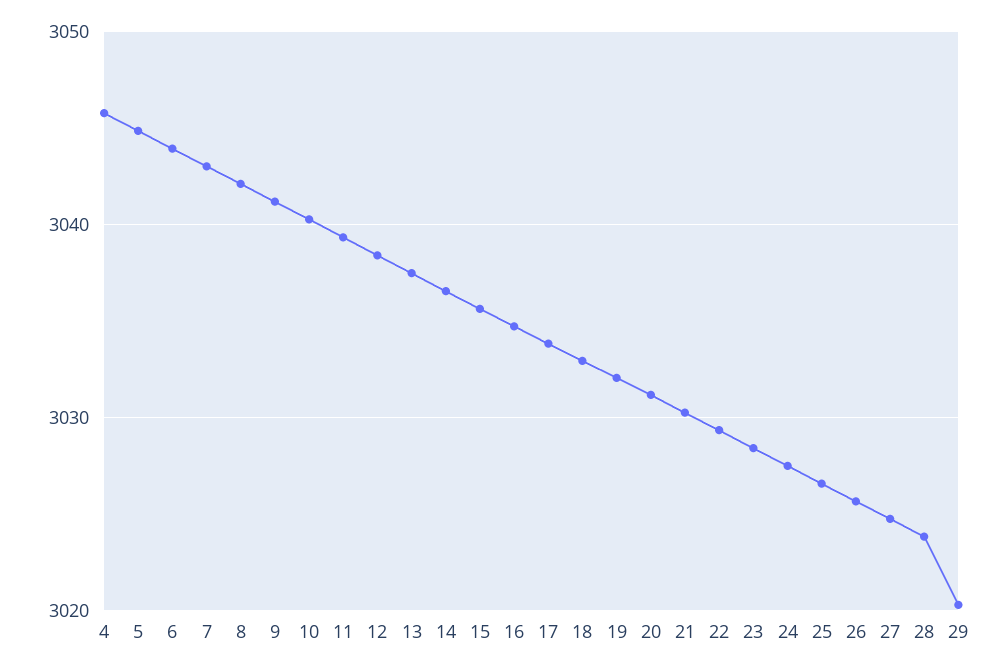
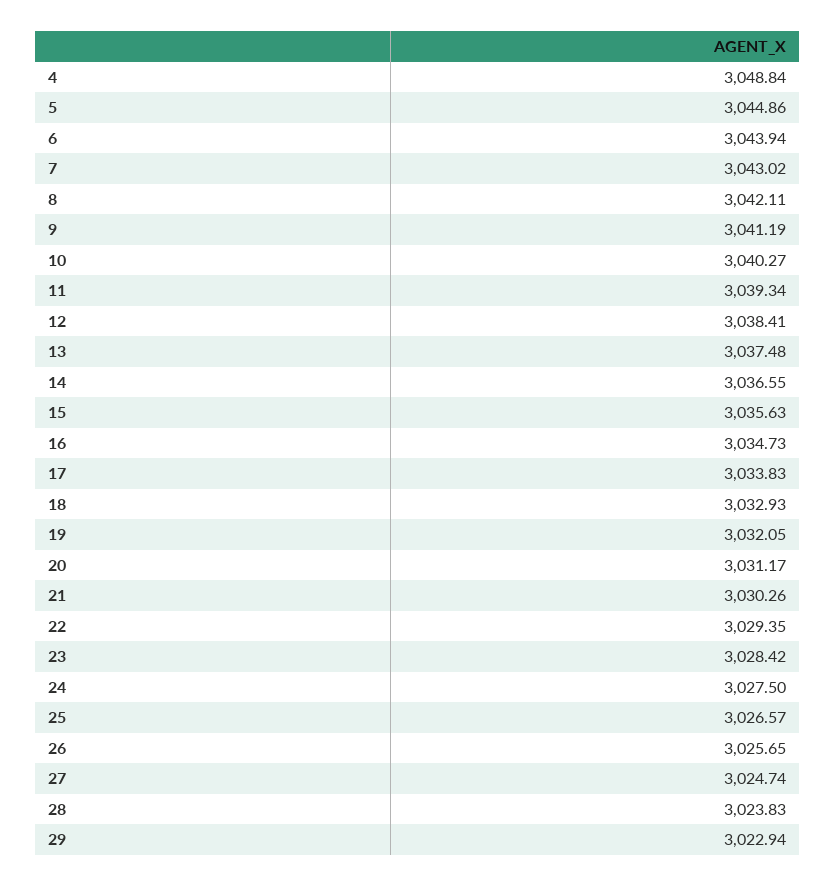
  {
-   "4": 3046,
+   "4": 3048.84,
    "5": 3044.86,
    "6": 3043.94,
    "7": 3043.02,
    "8": 3042.11,
    "9": 3041.19,
    "10": 3040.27,
    "11": 3039.34,
    "12": 3038.41,
    "13": 3037.48,
    "14": 3036.55,
    "15": 3035.63,
    "16": 3034.73,
    "17": 3033.83,
    "18": 3032.93,
    "19": 3032.05,
    "20": 3031.17,
    "21": 3030.26,
    "22": 3029.35,
    "23": 3028.42,
    "24": 3027.5,
    "25": 3026.57,
    "26": 3025.65,
    "27": 3024.74,
    "28": 3023.83,
-   "29": 3020
+   "29": 3022.94
  }

